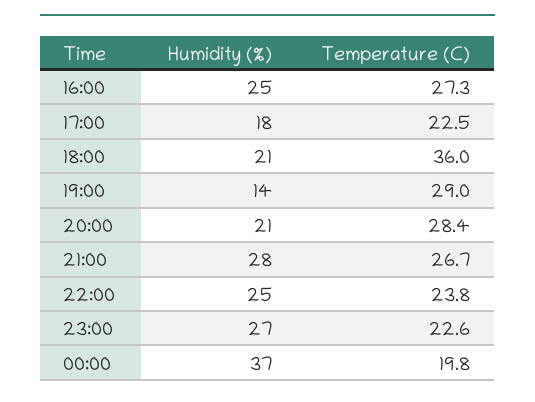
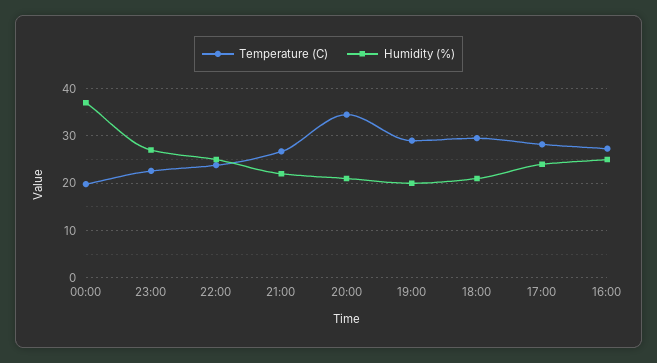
  {
    "Humidity (%)": {
      "16:00": 25,
-     "17:00": 18,
+     "17:00": 24,
      "18:00": 21,
-     "19:00": 14,
+     "19:00": 20,
      "20:00": 21,
-     "21:00": 28,
+     "21:00": 22,
      "22:00": 25,
      "23:00": 27,
      "00:00": 37
    },
    "Temperature (C)": {
      "16:00": 27.3,
-     "17:00": 22.5,
+     "17:00": 28,
-     "18:00": 36,
+     "18:00": 30,
      "19:00": 29,
-     "20:00": 28.4,
+     "20:00": 34,
      "21:00": 26.7,
      "22:00": 23.8,
      "23:00": 22.6,
      "00:00": 19.8
    }
  }

